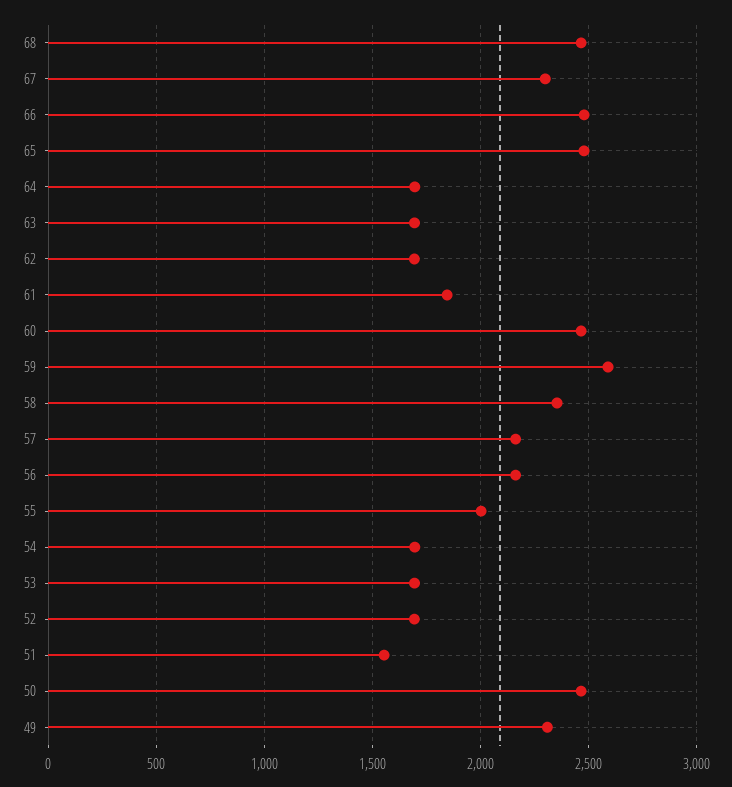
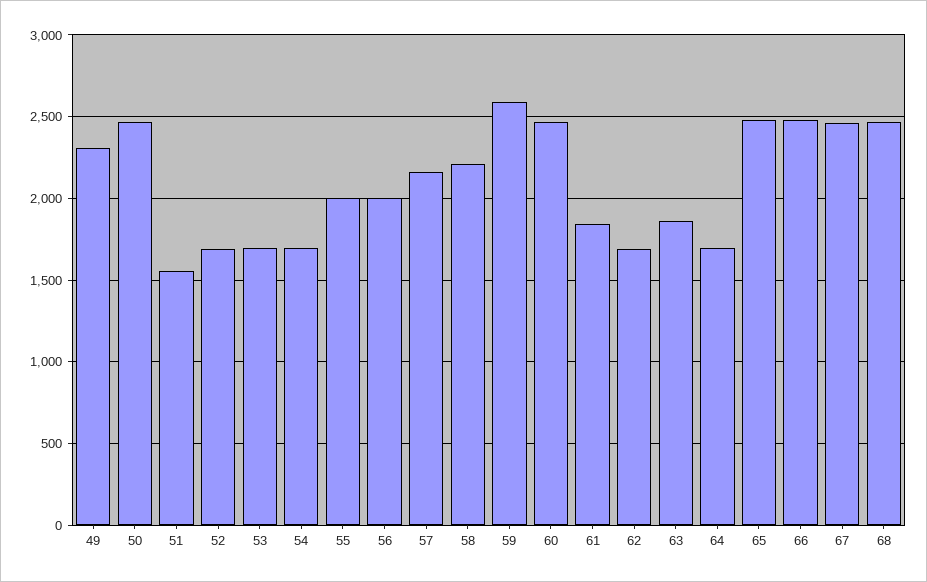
  {
    "68": 2450,
-   "67": 2300,
+   "67": 2450,
    "66": 2500,
    "65": 2500,
    "64": 1700,
-   "63": 1700,
+   "63": 1850,
    "62": 1700,
    "61": 1850,
    "60": 2450,
    "59": 2600,
-   "58": 2350,
+   "58": 2200,
    "57": 2150,
-   "56": 2150,
+   "56": 2000,
    "55": 2000,
    "54": 1700,
    "53": 1700,
    "52": 1700,
    "51": 1550,
    "50": 2450,
    "49": 2300
  }

